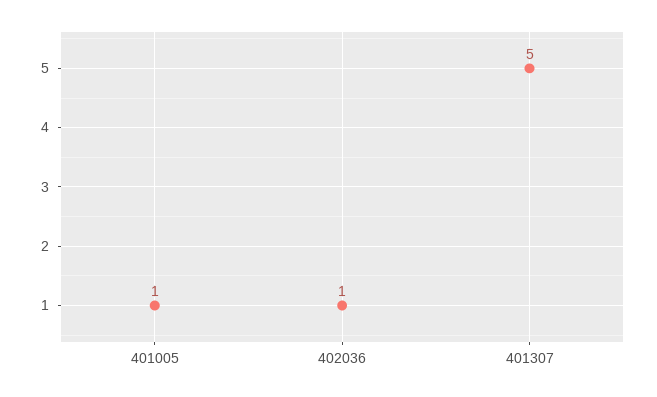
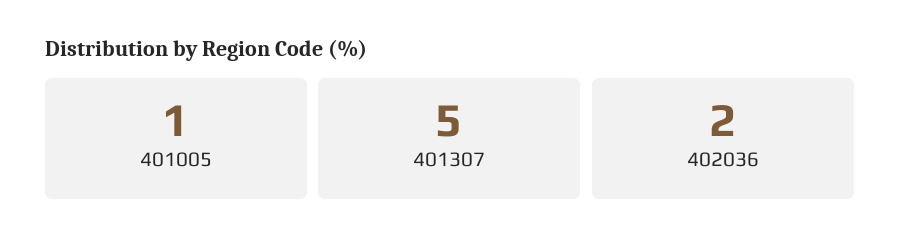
  {
    "401005": 1,
-   "402036": 1,
+   "402036": 2,
    "401307": 5
  }

